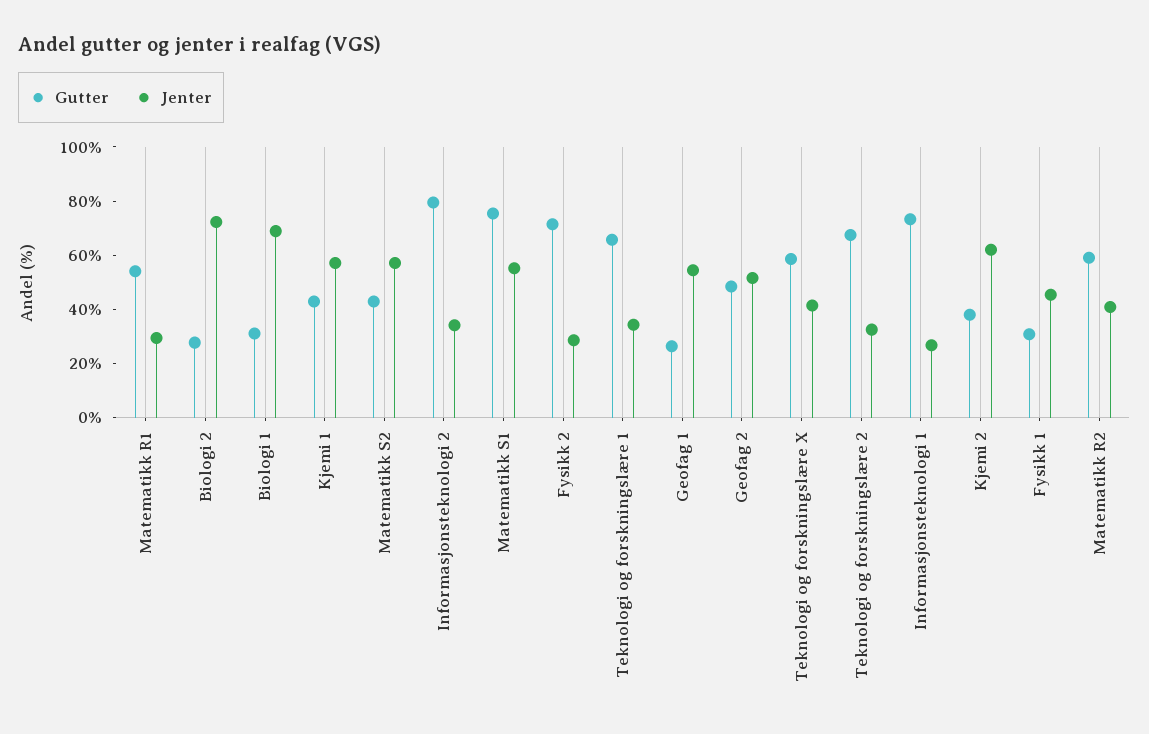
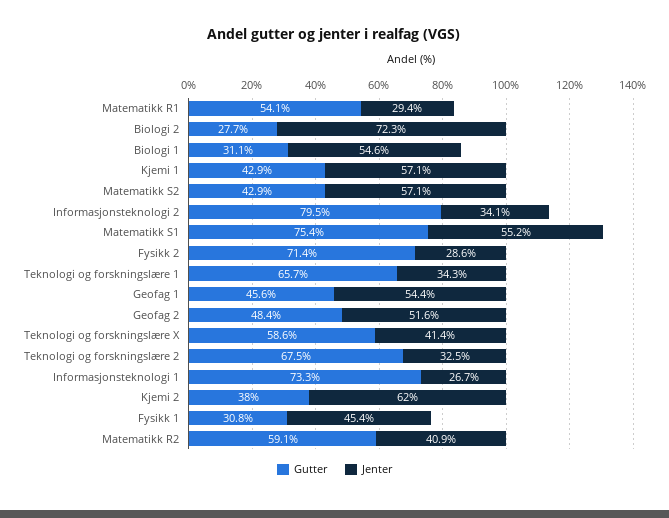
  {
    "Gutter": {
      "Matematikk R1": 54.1,
      "Biologi 2": 27.7,
      "Biologi 1": 31.1,
      "Kjemi 1": 42.9,
      "Matematikk S2": 42.9,
      "Informasjonsteknologi 2": 79.5,
      "Matematikk S1": 75.4,
      "Fysikk 2": 71.4,
      "Teknologi og forskningslære 1": 65.7,
-     "Geofag 1": 25,
+     "Geofag 1": 45.6,
      "Geofag 2": 48.4,
      "Teknologi og forskningslære X": 58.6,
      "Teknologi og forskningslære 2": 67.5,
      "Informasjonsteknologi 1": 73.3,
      "Kjemi 2": 38,
      "Fysikk 1": 30.8,
      "Matematikk R2": 59.1
    },
    "Jenter": {
      "Matematikk R1": 29.4,
      "Biologi 2": 72.3,
-     "Biologi 1": 70,
+     "Biologi 1": 54.6,
      "Kjemi 1": 57.1,
      "Matematikk S2": 57.1,
      "Informasjonsteknologi 2": 34.1,
      "Matematikk S1": 55.2,
      "Fysikk 2": 28.6,
      "Teknologi og forskningslære 1": 34.3,
      "Geofag 1": 54.4,
      "Geofag 2": 51.6,
      "Teknologi og forskningslære X": 41.4,
      "Teknologi og forskningslære 2": 32.5,
      "Informasjonsteknologi 1": 26.7,
      "Kjemi 2": 62,
      "Fysikk 1": 45.4,
      "Matematikk R2": 40.9
    }
  }

